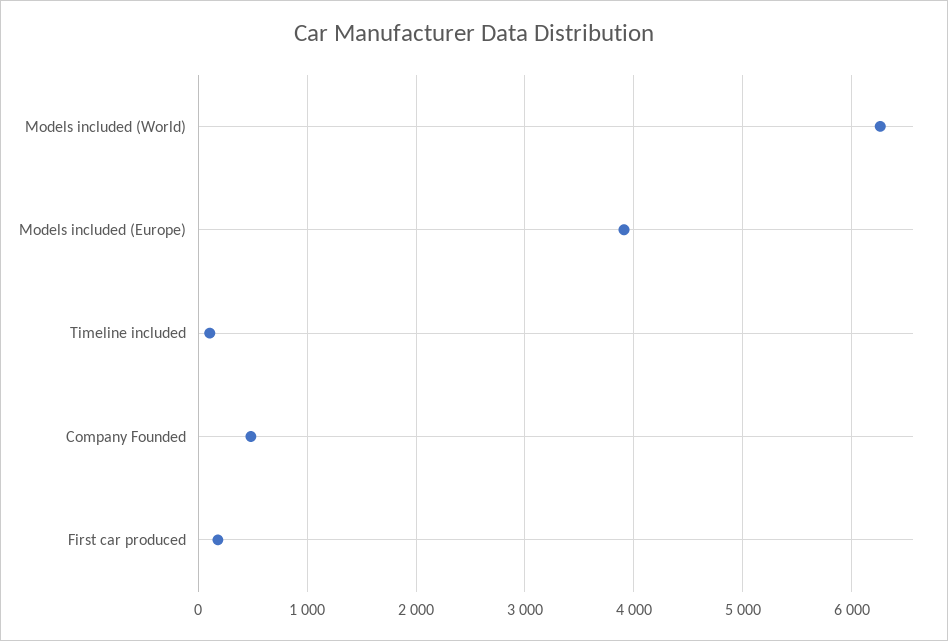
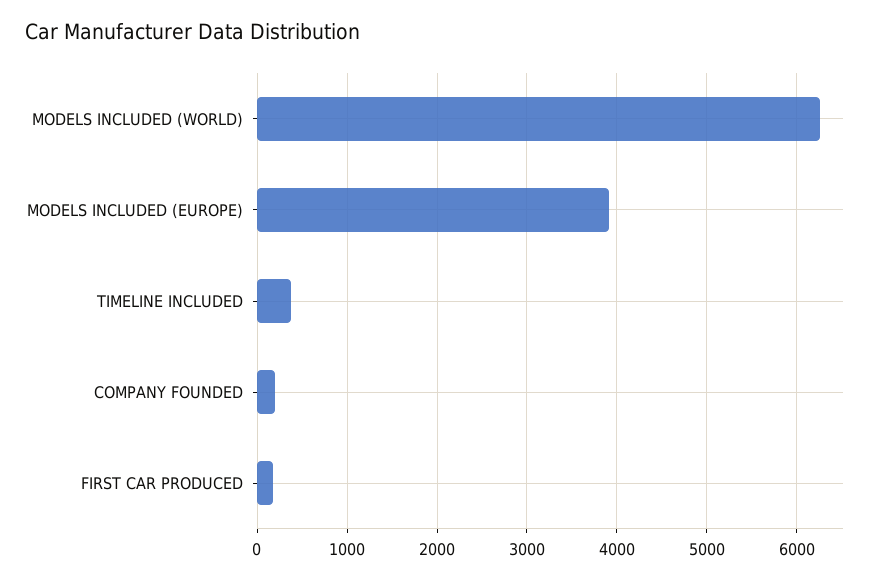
  {
    "Models included (World)": 6300,
    "Models included (Europe)": 3900,
-   "Timeline included": 100,
+   "Timeline included": 400,
-   "Company Founded": 500,
+   "Company Founded": 200,
    "First car produced": 200
  }

